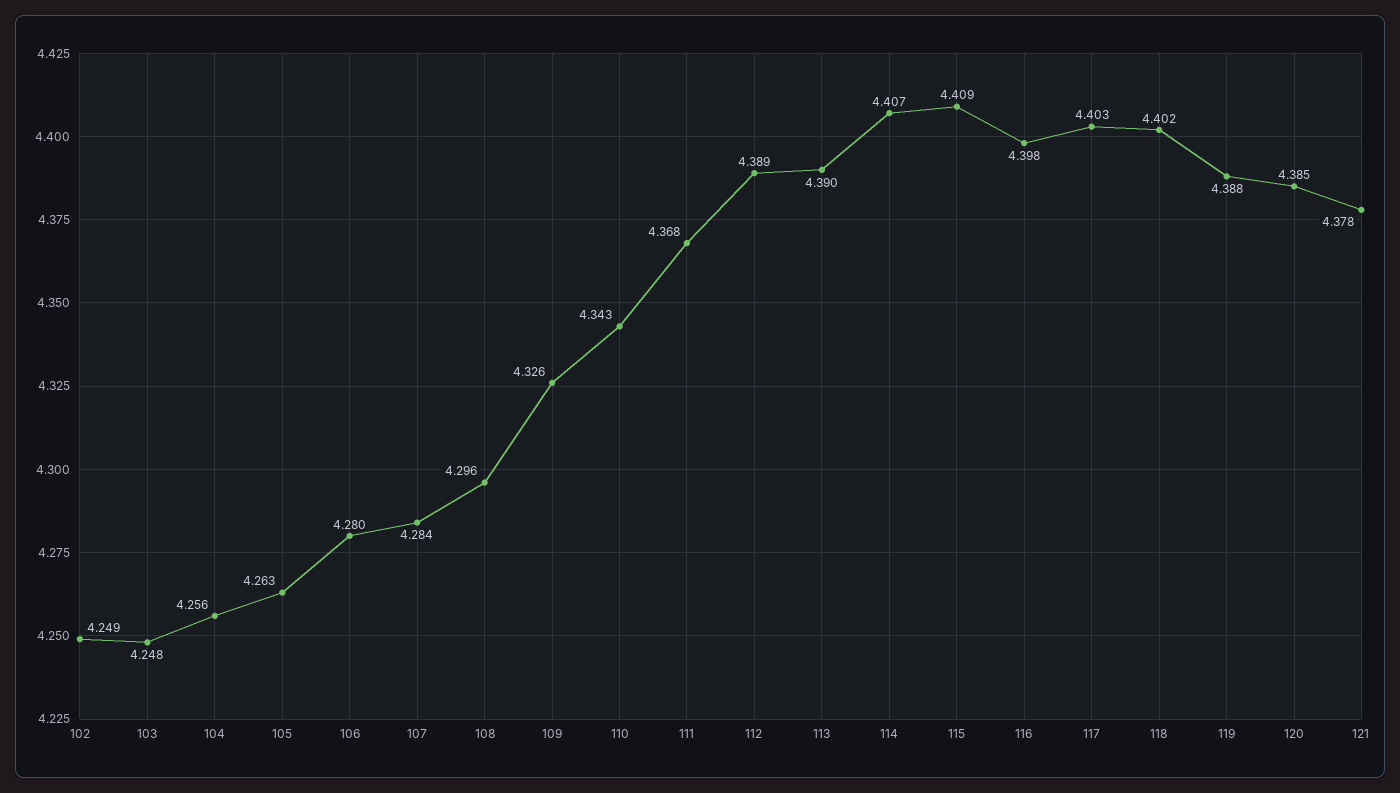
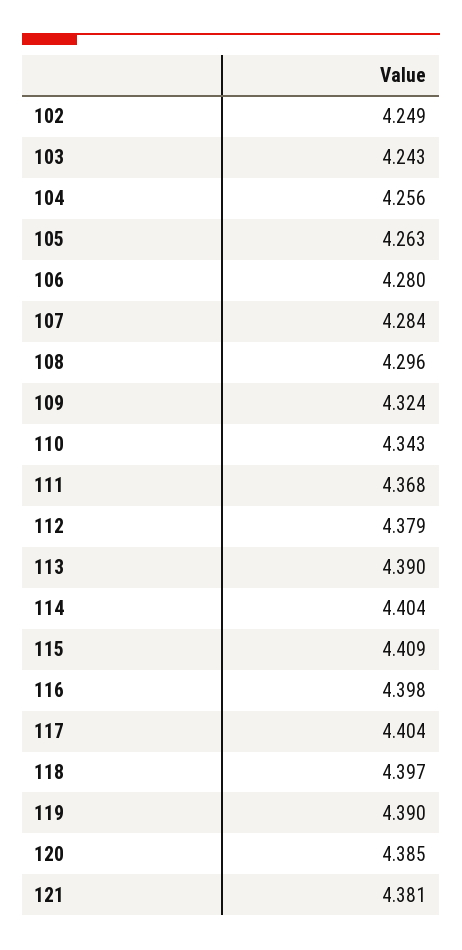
  {
    "102": 4.249,
-   "103": 4.248,
+   "103": 4.243,
    "104": 4.256,
    "105": 4.263,
    "106": 4.28,
    "107": 4.284,
    "108": 4.296,
-   "109": 4.326,
+   "109": 4.324,
    "110": 4.343,
    "111": 4.368,
-   "112": 4.389,
+   "112": 4.379,
    "113": 4.39,
-   "114": 4.407,
+   "114": 4.404,
    "115": 4.409,
    "116": 4.398,
-   "117": 4.403,
+   "117": 4.404,
-   "118": 4.402,
+   "118": 4.397,
-   "119": 4.388,
+   "119": 4.39,
    "120": 4.385,
-   "121": 4.378
+   "121": 4.381
  }

